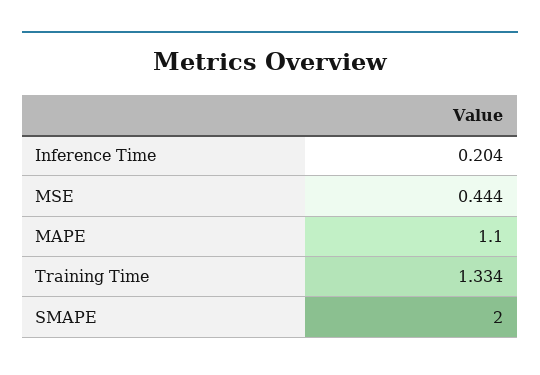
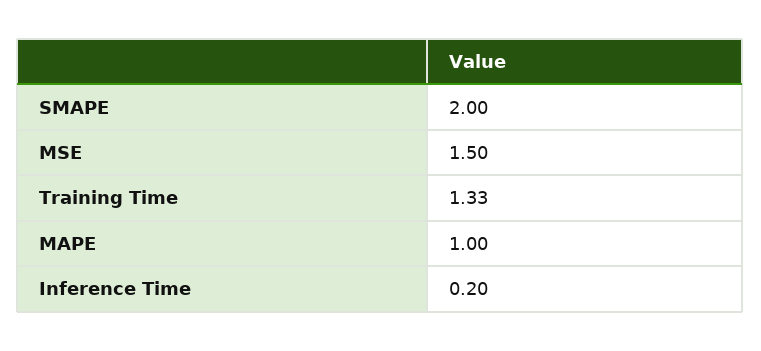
  {
    "Inference Time": 0.204,
-   "MSE": 0.444,
+   "MSE": 1.5,
-   "MAPE": 1.1,
+   "MAPE": 1,
    "Training Time": 1.334,
    "SMAPE": 2
  }

